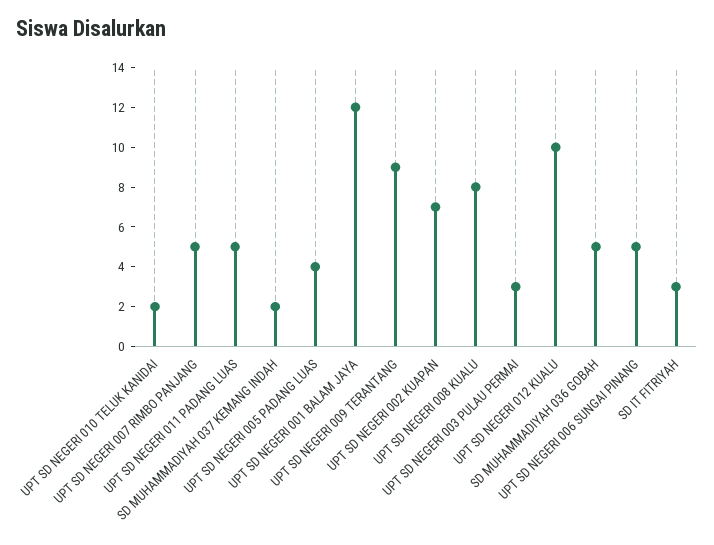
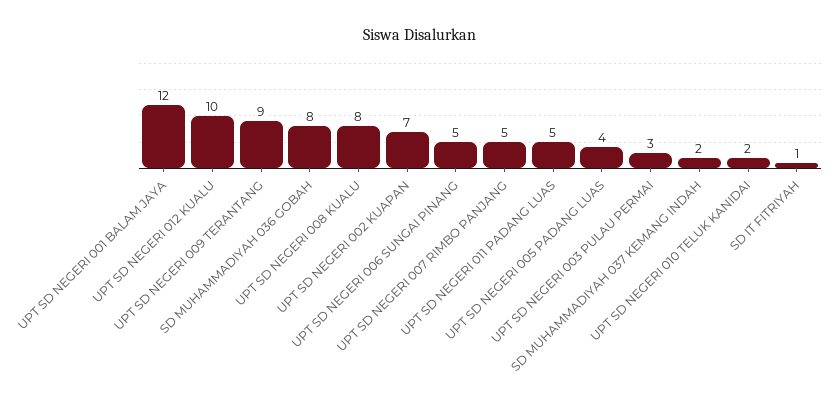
  {
    "UPT SD NEGERI 010 TELUK KANIDAI": 2,
    "UPT SD NEGERI 007 RIMBO PANJANG": 5,
    "UPT SD NEGERI 011 PADANG LUAS": 5,
    "SD MUHAMMADIYAH 037 KEMANG INDAH": 2,
    "UPT SD NEGERI 005 PADANG LUAS": 4,
    "UPT SD NEGERI 001 BALAM JAYA": 12,
    "UPT SD NEGERI 009 TERANTANG": 9,
    "UPT SD NEGERI 002 KUAPAN": 7,
    "UPT SD NEGERI 008 KUALU": 8,
    "UPT SD NEGERI 003 PULAU PERMAI": 3,
    "UPT SD NEGERI 012 KUALU": 10,
-   "SD MUHAMMADIYAH 036 GOBAH": 5,
+   "SD MUHAMMADIYAH 036 GOBAH": 8,
    "UPT SD NEGERI 006 SUNGAI PINANG": 5,
-   "SD IT FITRIYAH": 3
+   "SD IT FITRIYAH": 1
  }

